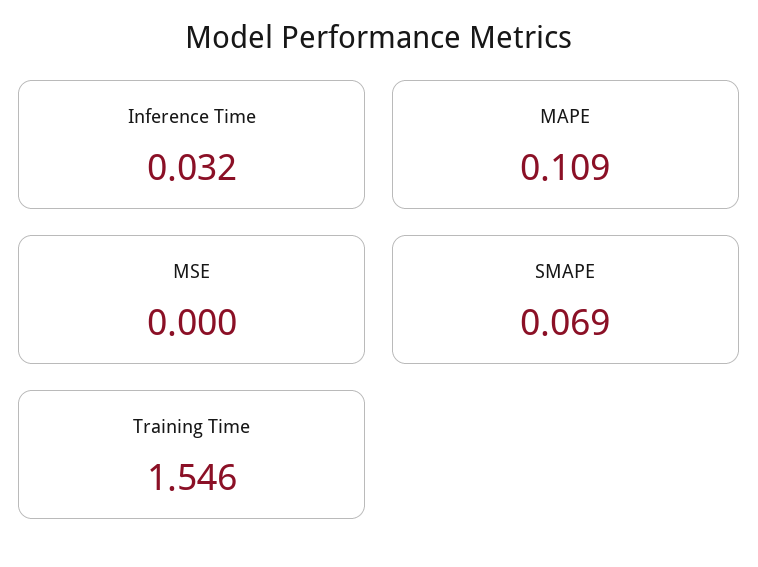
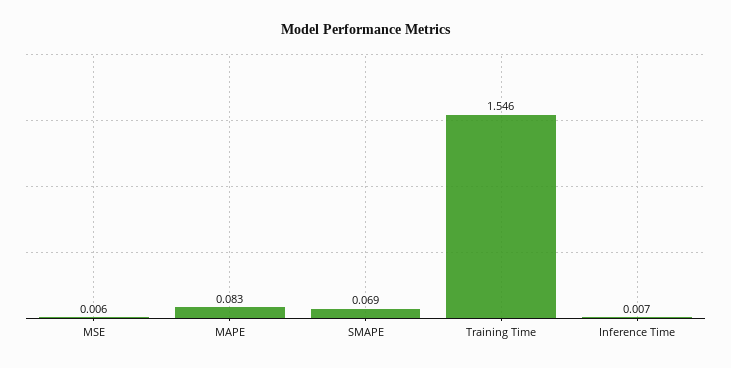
  {
-   "Inference Time": 0.032,
+   "Inference Time": 0.007,
-   "MAPE": 0.109,
+   "MAPE": 0.083,
-   "MSE": 0,
+   "MSE": 0.006,
    "SMAPE": 0.069,
    "Training Time": 1.546
  }

